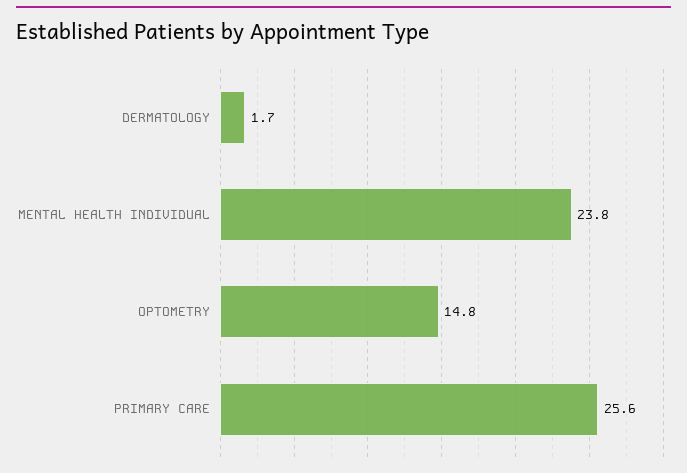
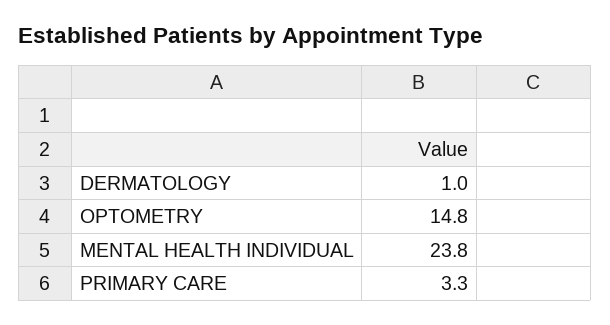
  {
-   "DERMATOLOGY": 1.7,
+   "DERMATOLOGY": 1,
    "MENTAL HEALTH INDIVIDUAL": 23.8,
    "OPTOMETRY": 14.8,
-   "PRIMARY CARE": 25.6
+   "PRIMARY CARE": 3.3
  }

